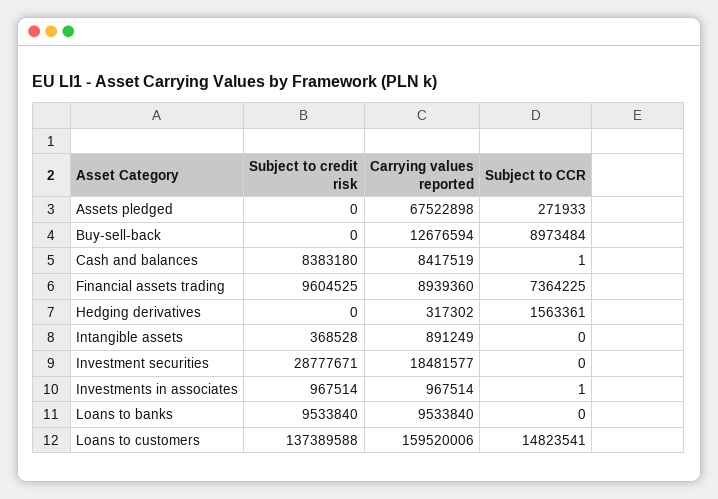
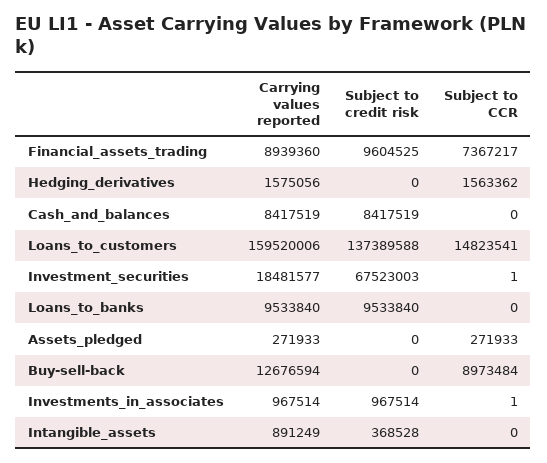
  {
    "Subject to credit risk": {
      "Assets pledged": 0,
      "Buy-sell-back": 0,
-     "Cash and balances": 8383180,
+     "Cash and balances": 8417519,
      "Financial assets trading": 9604525,
      "Hedging derivatives": 0,
      "Intangible assets": 368528,
-     "Investment securities": 28777671,
+     "Investment securities": 67523003,
      "Investments in associates": 967514,
      "Loans to banks": 9533840,
      "Loans to customers": 137389588
    },
    "Carrying values reported": {
-     "Assets pledged": 67522898,
+     "Assets pledged": 271933,
      "Buy-sell-back": 12676594,
      "Cash and balances": 8417519,
      "Financial assets trading": 8939360,
-     "Hedging derivatives": 317302,
+     "Hedging derivatives": 1575056,
      "Intangible assets": 891249,
      "Investment securities": 18481577,
      "Investments in associates": 967514,
      "Loans to banks": 9533840,
      "Loans to customers": 159520006
    },
    "Subject to CCR": {
      "Assets pledged": 271933,
      "Buy-sell-back": 8973484,
-     "Cash and balances": 1,
+     "Cash and balances": 0,
-     "Financial assets trading": 7364225,
+     "Financial assets trading": 7367217,
-     "Hedging derivatives": 1563361,
+     "Hedging derivatives": 1563362,
      "Intangible assets": 0,
-     "Investment securities": 0,
+     "Investment securities": 1,
      "Investments in associates": 1,
      "Loans to banks": 0,
      "Loans to customers": 14823541
    }
  }

